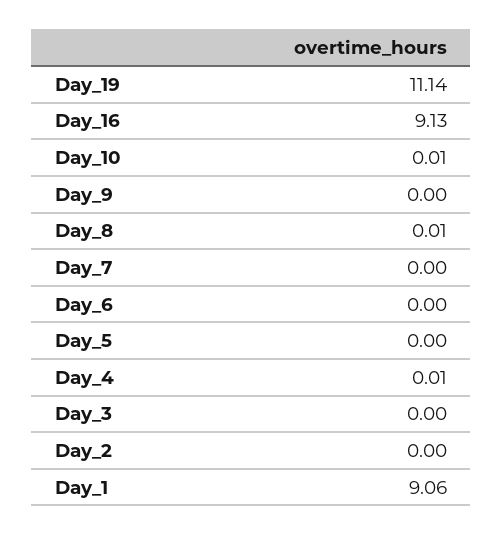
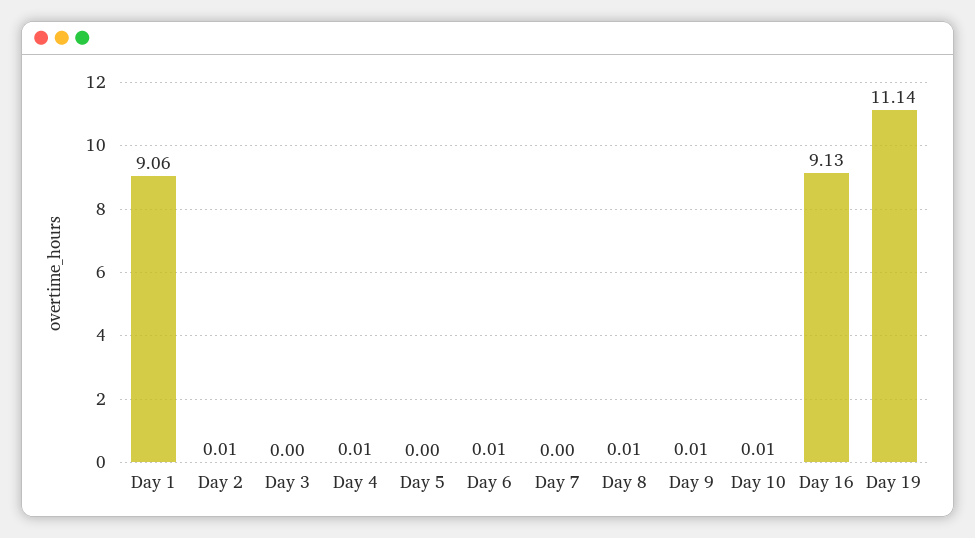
  {
    "Day_19": 11.14,
    "Day_16": 9.13,
    "Day_10": 0.01,
-   "Day_9": 0,
+   "Day_9": 0.01,
    "Day_8": 0.01,
    "Day_7": 0,
-   "Day_6": 0,
+   "Day_6": 0.01,
    "Day_5": 0,
    "Day_4": 0.01,
    "Day_3": 0,
-   "Day_2": 0,
+   "Day_2": 0.01,
    "Day_1": 9.06
  }

